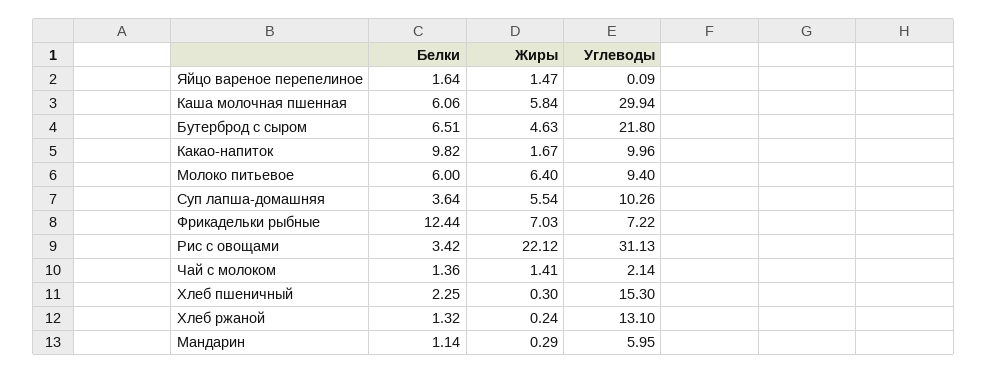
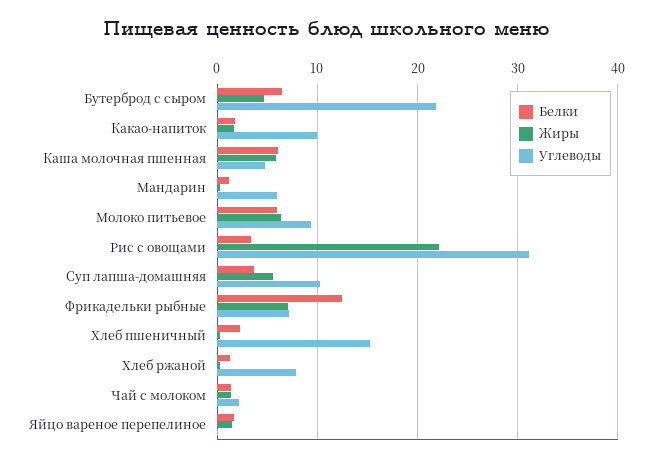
  {
    "Белки": {
      "Яйцо вареное перепелиное": 1.64,
      "Каша молочная пшенная": 6.06,
      "Бутерброд с сыром": 6.51,
-     "Какао-напиток": 9.82,
+     "Какао-напиток": 2,
      "Молоко питьевое": 6,
      "Суп лапша-домашняя": 3.64,
      "Фрикадельки рыбные": 12.44,
      "Рис с овощами": 3.42,
      "Чай с молоком": 1.36,
      "Хлеб пшеничный": 2.25,
      "Хлеб ржаной": 1.32,
      "Мандарин": 1.14
    },
    "Жиры": {
      "Яйцо вареное перепелиное": 1.47,
      "Каша молочная пшенная": 5.84,
      "Бутерброд с сыром": 4.63,
      "Какао-напиток": 1.67,
      "Молоко питьевое": 6.4,
      "Суп лапша-домашняя": 5.54,
      "Фрикадельки рыбные": 7.03,
      "Рис с овощами": 22.12,
      "Чай с молоком": 1.41,
      "Хлеб пшеничный": 0.3,
      "Хлеб ржаной": 0.24,
      "Мандарин": 0.29
    },
    "Углеводы": {
      "Яйцо вареное перепелиное": 0.09,
-     "Каша молочная пшенная": 29.94,
+     "Каша молочная пшенная": 5,
      "Бутерброд с сыром": 21.8,
      "Какао-напиток": 9.96,
      "Молоко питьевое": 9.4,
      "Суп лапша-домашняя": 10.26,
      "Фрикадельки рыбные": 7.22,
      "Рис с овощами": 31.13,
      "Чай с молоком": 2.14,
      "Хлеб пшеничный": 15.3,
-     "Хлеб ржаной": 13.1,
+     "Хлеб ржаной": 8,
      "Мандарин": 5.95
    }
  }

